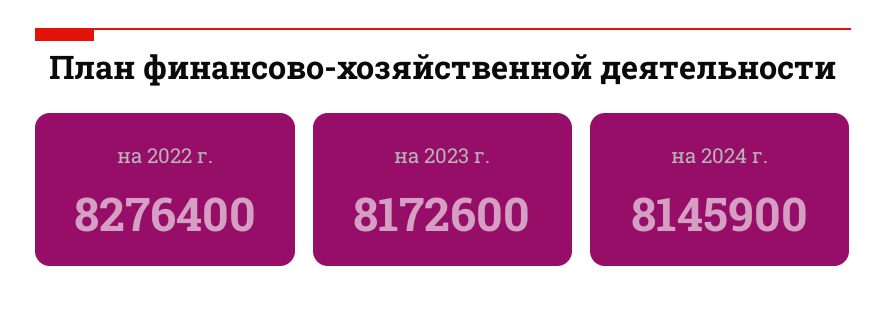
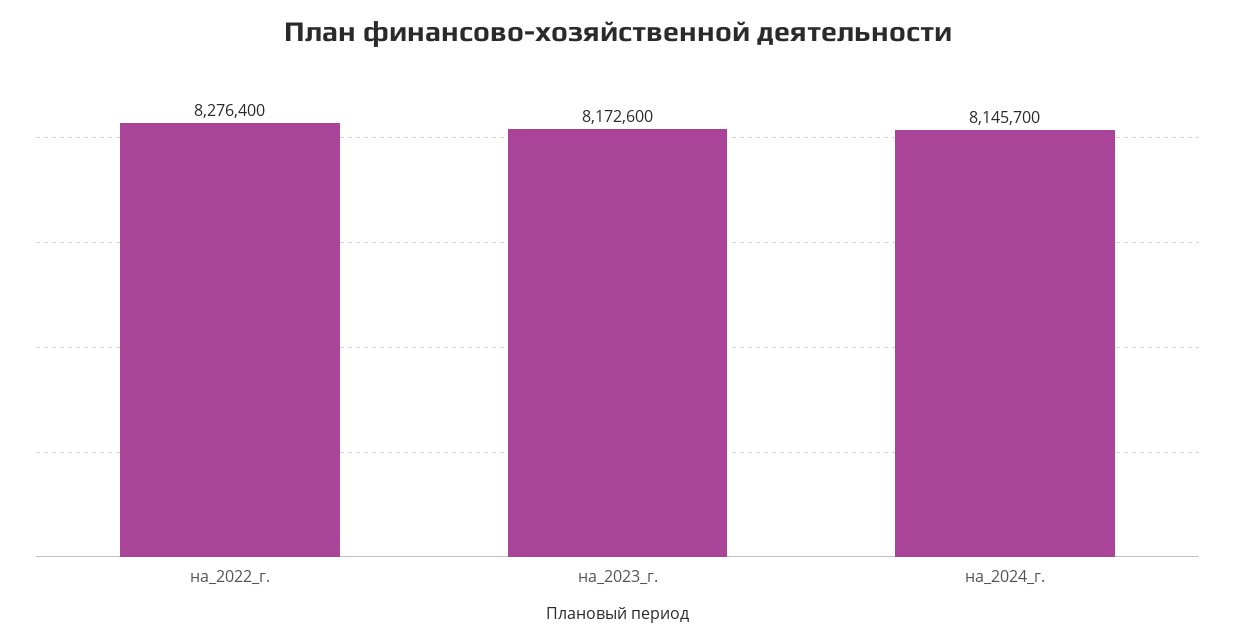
  {
    "на 2022 г.": 8276400,
    "на 2023 г.": 8172600,
-   "на 2024 г.": 8145900
+   "на 2024 г.": 8145700
  }

